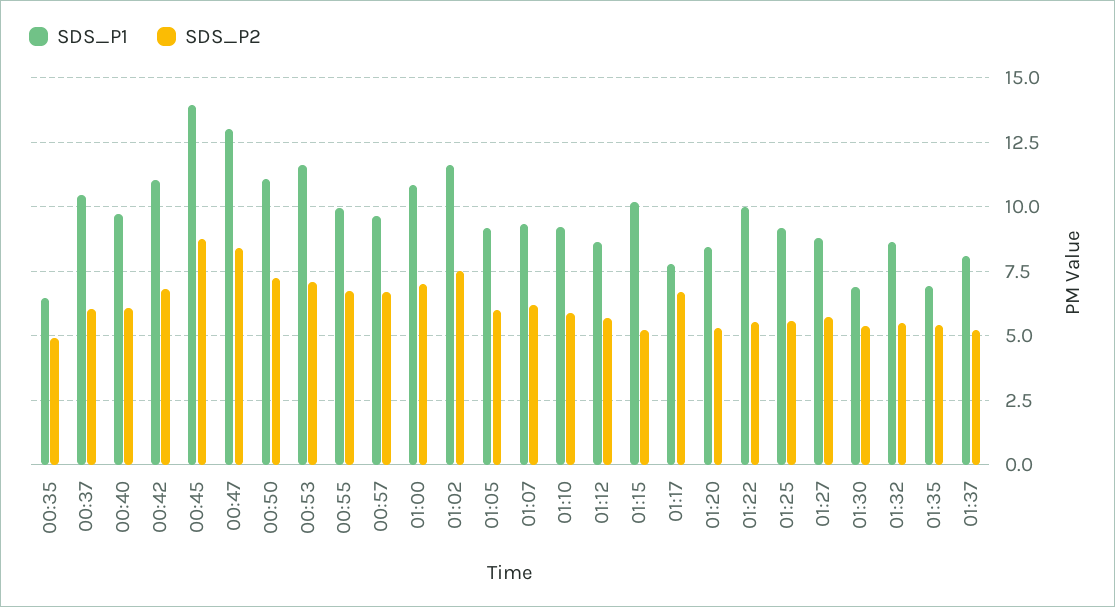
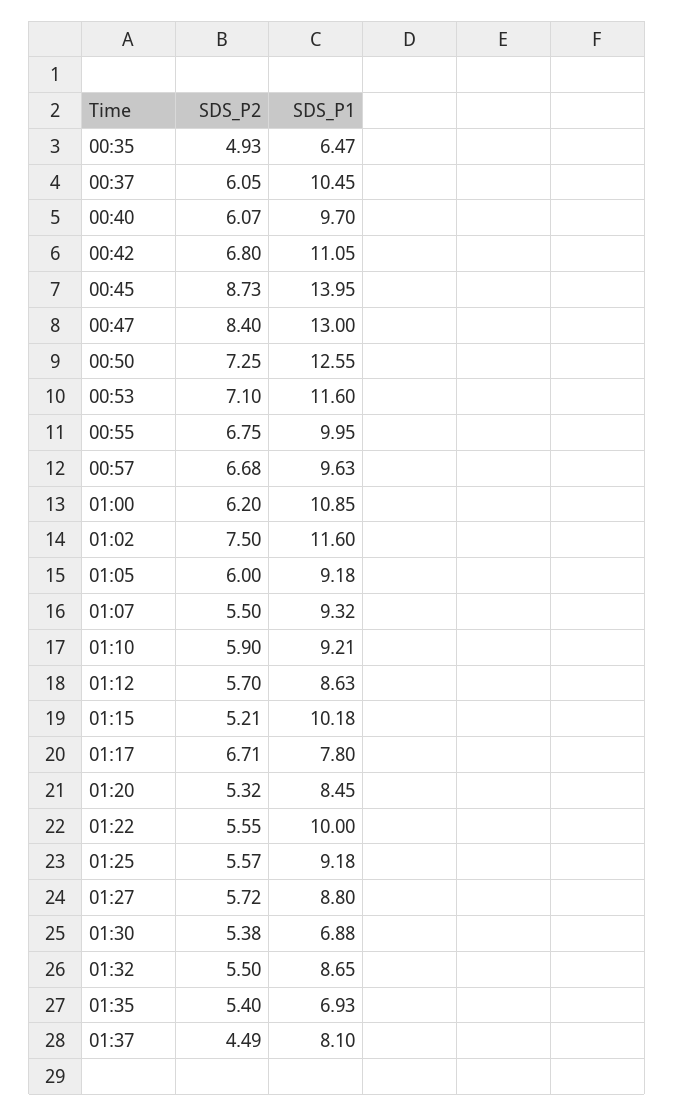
  {
    "SDS_P1": {
      "00:35": 6.47,
      "00:37": 10.45,
      "00:40": 9.7,
      "00:42": 11.05,
      "00:45": 13.95,
      "00:47": 13,
-     "00:50": 11,
+     "00:50": 12.55,
      "00:53": 11.6,
      "00:55": 9.95,
      "00:57": 9.63,
      "01:00": 10.85,
      "01:02": 11.6,
      "01:05": 9.18,
      "01:07": 9.32,
      "01:10": 9.21,
      "01:12": 8.63,
      "01:15": 10.18,
      "01:17": 7.8,
      "01:20": 8.45,
      "01:22": 10,
      "01:25": 9.18,
      "01:27": 8.8,
      "01:30": 6.88,
      "01:32": 8.65,
      "01:35": 6.93,
      "01:37": 8.1
    },
    "SDS_P2": {
      "00:35": 4.93,
      "00:37": 6.05,
      "00:40": 6.07,
      "00:42": 6.8,
      "00:45": 8.73,
      "00:47": 8.4,
      "00:50": 7.25,
      "00:53": 7.1,
      "00:55": 6.75,
      "00:57": 6.68,
-     "01:00": 7,
+     "01:00": 6.2,
      "01:02": 7.5,
      "01:05": 6,
-     "01:07": 6.25,
+     "01:07": 5.5,
      "01:10": 5.9,
      "01:12": 5.7,
      "01:15": 5.21,
      "01:17": 6.71,
      "01:20": 5.32,
      "01:22": 5.55,
      "01:25": 5.57,
      "01:27": 5.72,
      "01:30": 5.38,
      "01:32": 5.5,
      "01:35": 5.4,
-     "01:37": 5.25
+     "01:37": 4.49
    }
  }

